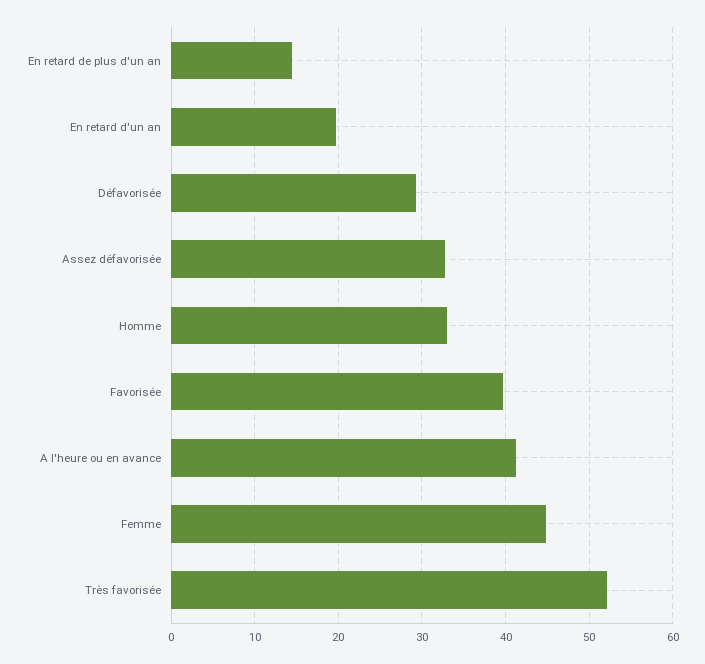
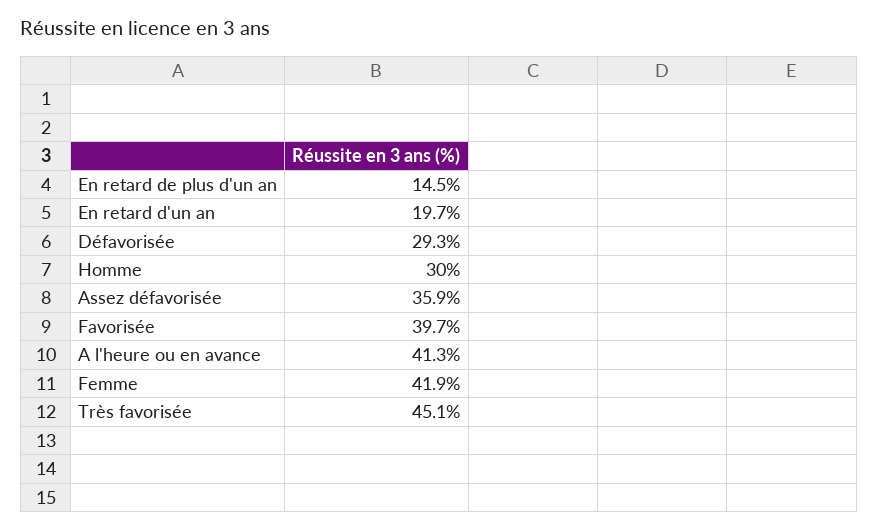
  {
    "En retard de plus d'un an": 14.5,
    "En retard d'un an": 19.7,
    "Défavorisée": 29.3,
-   "Assez défavorisée": 33,
+   "Assez défavorisée": 35.9,
-   "Homme": 33,
+   "Homme": 30,
    "Favorisée": 39.7,
    "A l'heure ou en avance": 41.3,
-   "Femme": 45,
+   "Femme": 41.9,
-   "Très favorisée": 52
+   "Très favorisée": 45.1
  }

